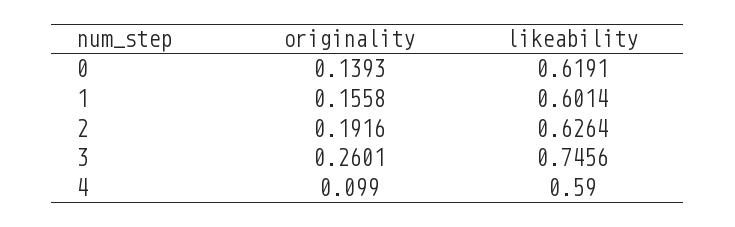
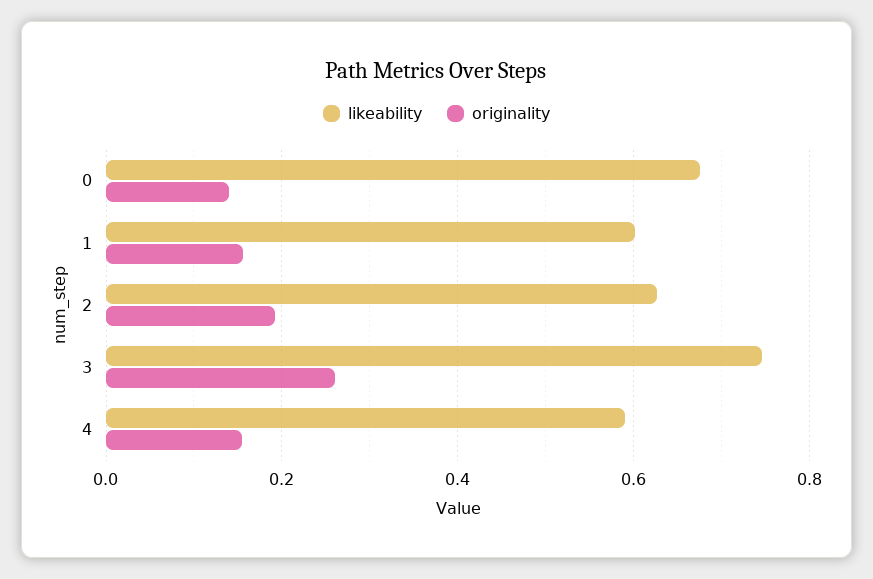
  {
    "originality": {
      "0": 0.1393,
      "1": 0.1558,
      "2": 0.1916,
      "3": 0.2601,
-     "4": 0.099
+     "4": 0.16
    },
    "likeability": {
-     "0": 0.6191,
+     "0": 0.68,
      "1": 0.6014,
      "2": 0.6264,
      "3": 0.7456,
      "4": 0.59
    }
  }

